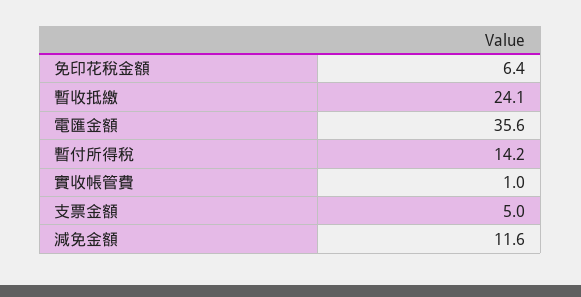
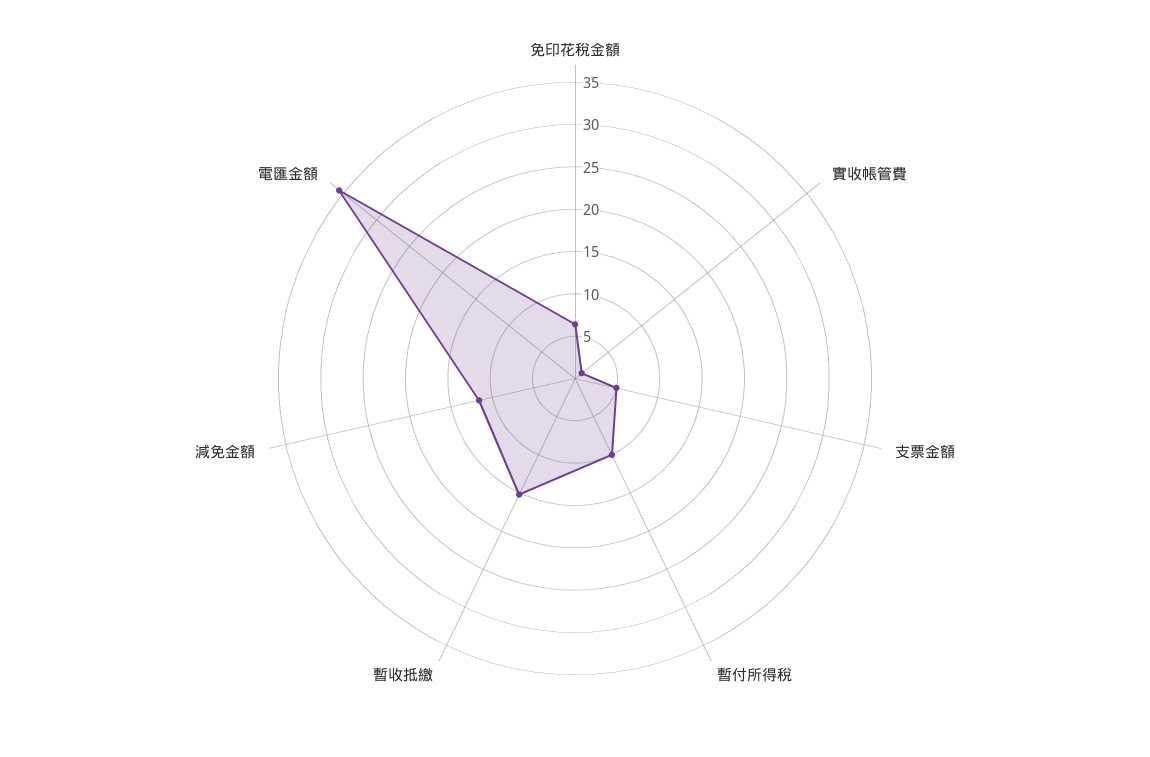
  {
    "免印花稅金額": 6.4,
-   "暫收抵繳": 24.1,
+   "暫收抵繳": 15,
    "電匯金額": 35.6,
-   "暫付所得稅": 14.2,
+   "暫付所得稅": 10,
    "實收帳管費": 1,
    "支票金額": 5,
    "減免金額": 11.6
  }

